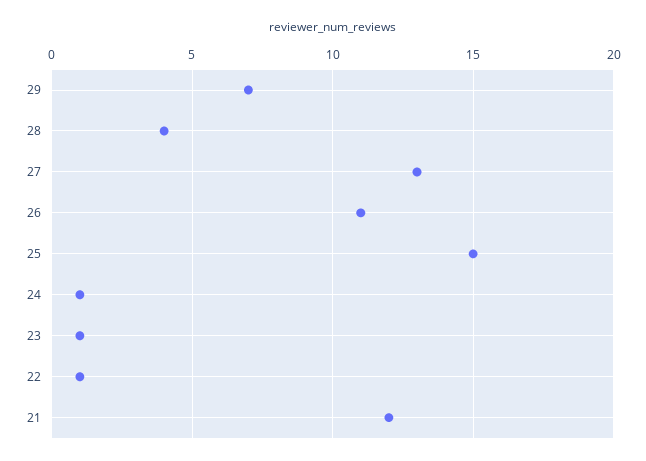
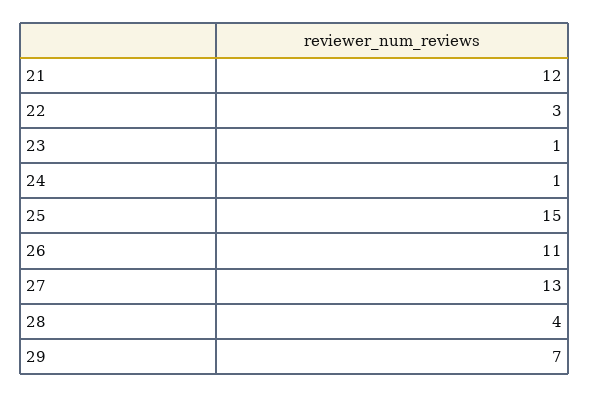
  {
    "29": 7,
    "28": 4,
    "27": 13,
    "26": 11,
    "25": 15,
    "24": 1,
    "23": 1,
-   "22": 1,
+   "22": 3,
    "21": 12
  }

